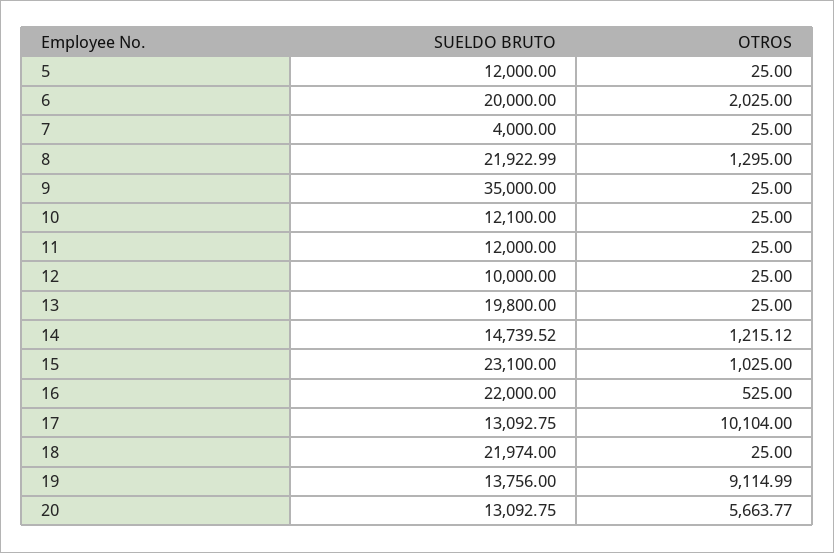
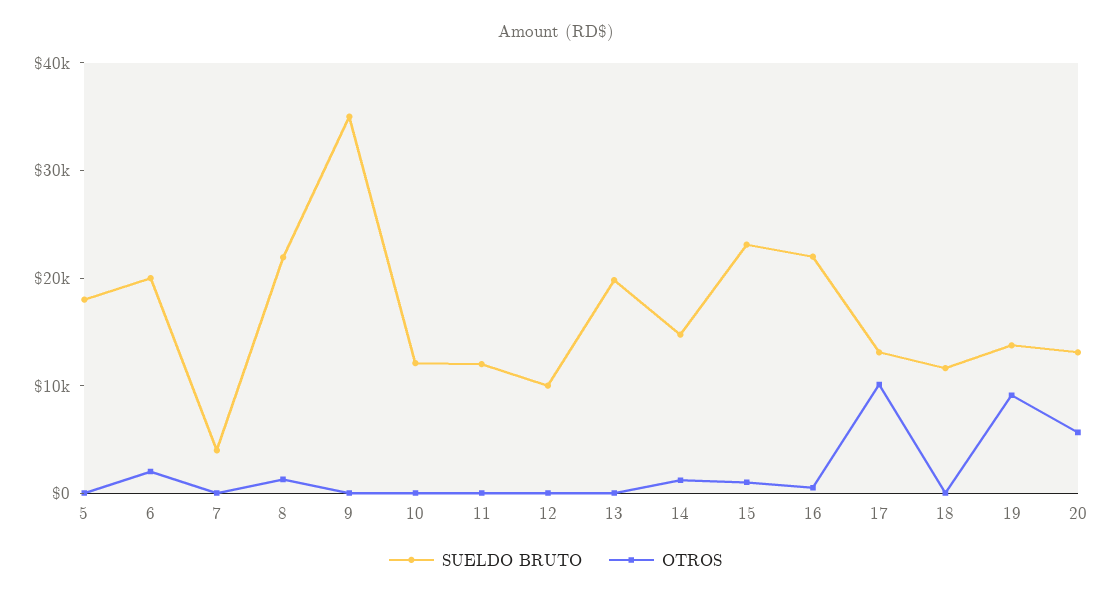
  {
    "SUELDO BRUTO": {
-     "5": 12000,
+     "5": 18000,
      "6": 20000,
      "7": 4000,
      "8": 21922.99,
      "9": 35000,
      "10": 12100,
      "11": 12000,
      "12": 10000,
      "13": 19800,
      "14": 14739.52,
      "15": 23100,
      "16": 22000,
      "17": 13092.75,
-     "18": 21974,
+     "18": 12000,
      "19": 13756,
      "20": 13092.75
    },
    "OTROS": {
      "5": 25,
      "6": 2025,
      "7": 25,
      "8": 1295,
      "9": 25,
      "10": 25,
      "11": 25,
      "12": 25,
      "13": 25,
      "14": 1215.12,
      "15": 1025,
      "16": 525,
      "17": 10104,
      "18": 25,
      "19": 9114.99,
      "20": 5663.77
    }
  }

